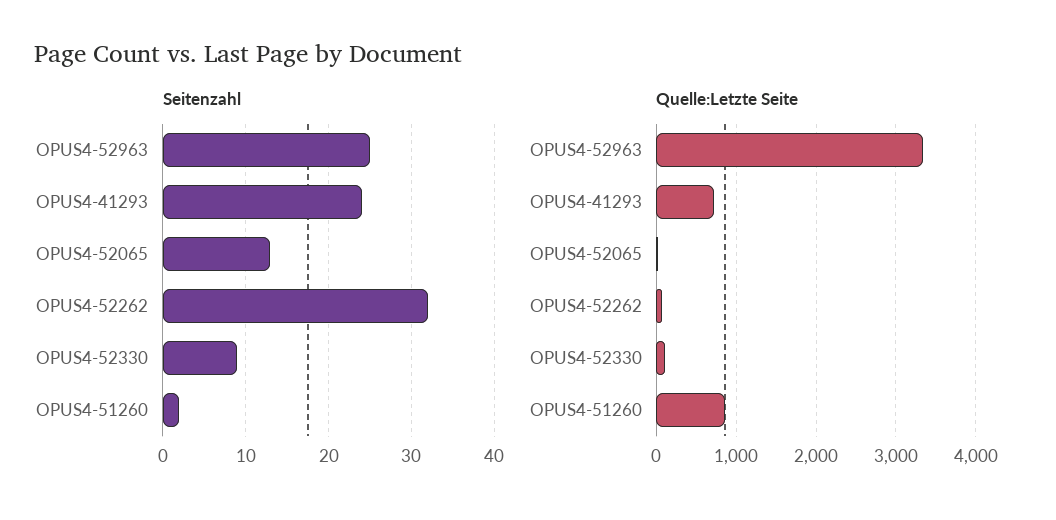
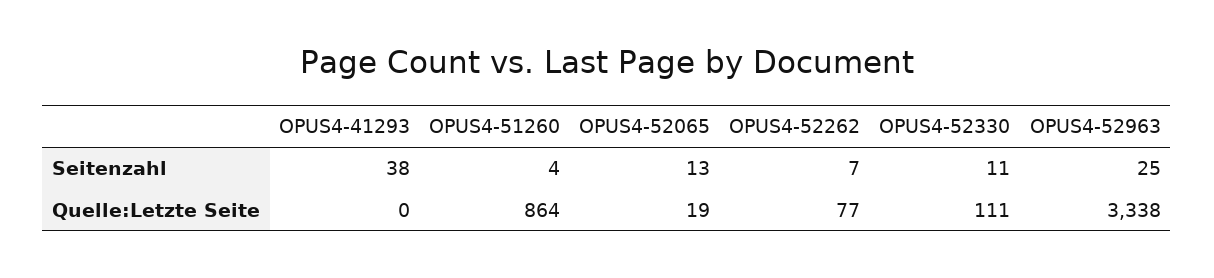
  {
    "Seitenzahl": {
      "OPUS4-52963": 25,
-     "OPUS4-41293": 24,
+     "OPUS4-41293": 38,
      "OPUS4-52065": 13,
-     "OPUS4-52262": 32,
+     "OPUS4-52262": 7,
-     "OPUS4-52330": 9,
+     "OPUS4-52330": 11,
-     "OPUS4-51260": 2
+     "OPUS4-51260": 4
    },
    "Quelle:Letzte Seite": {
      "OPUS4-52963": 3338,
-     "OPUS4-41293": 700,
+     "OPUS4-41293": 0,
      "OPUS4-52065": 19,
      "OPUS4-52262": 77,
      "OPUS4-52330": 111,
      "OPUS4-51260": 864
    }
  }

